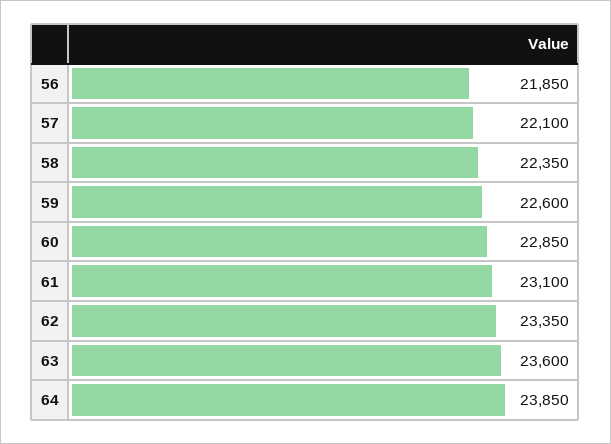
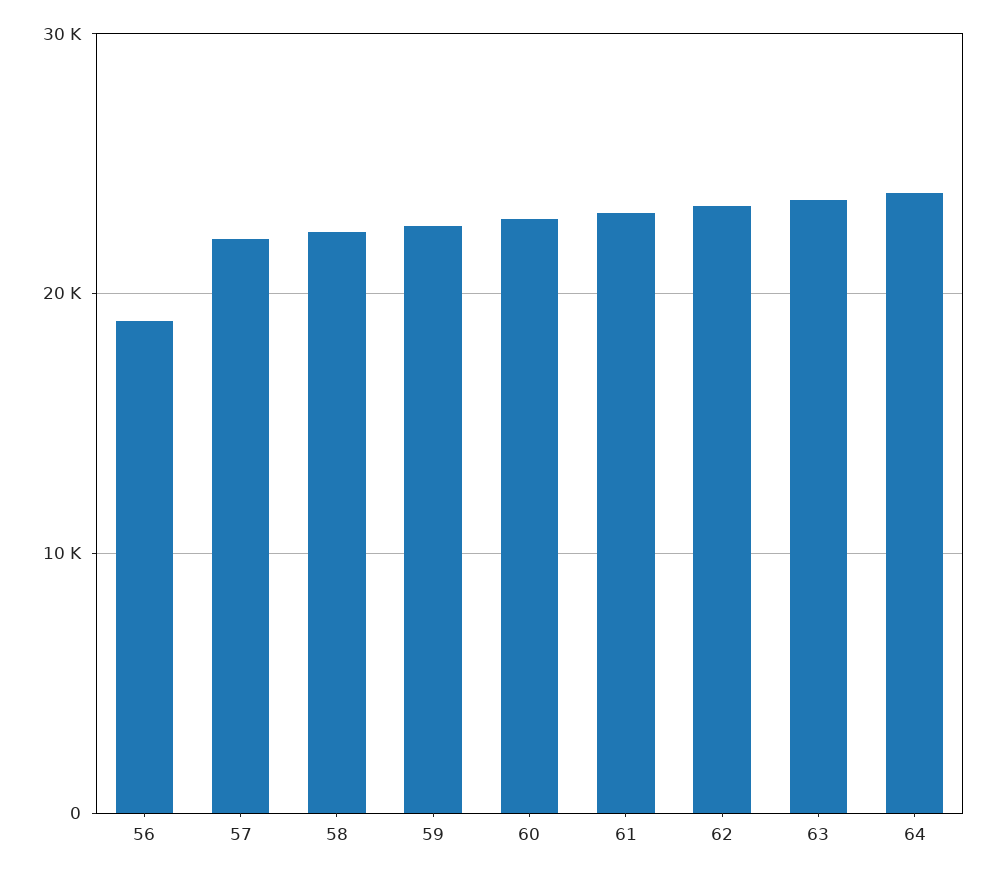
  {
-   "56": 21850,
+   "56": 19000,
    "57": 22100,
    "58": 22350,
    "59": 22600,
    "60": 22850,
    "61": 23100,
    "62": 23350,
    "63": 23600,
    "64": 23850
  }

